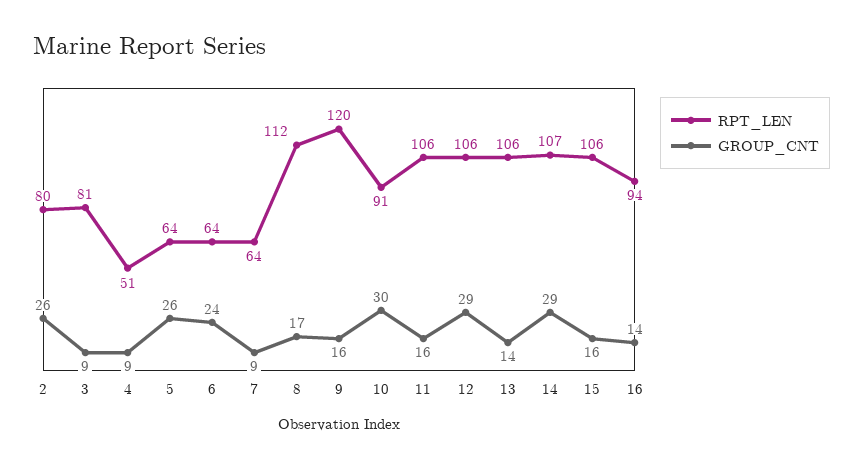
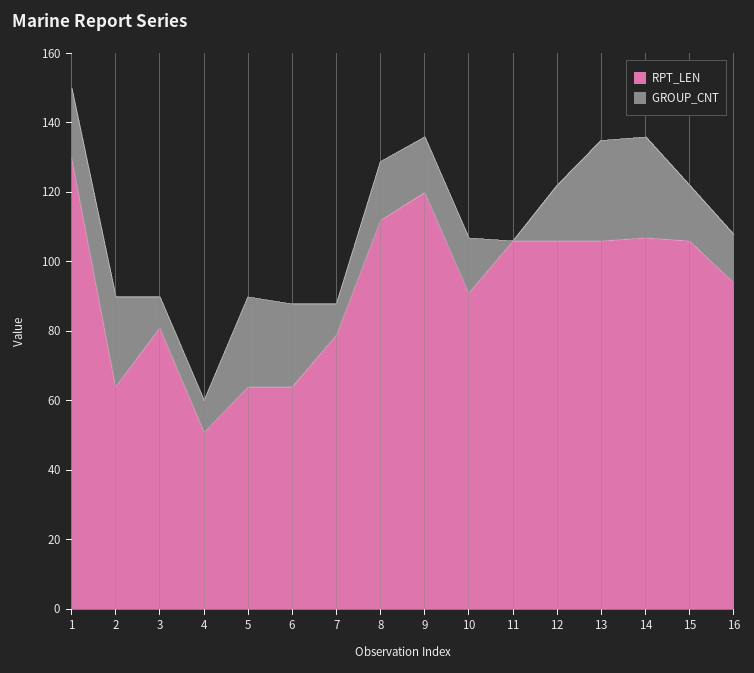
  {
    "RPT_LEN": {
-     "2": 80,
+     "2": 65,
      "3": 81,
      "4": 51,
      "5": 64,
      "6": 64,
-     "7": 64,
+     "7": 80,
      "8": 112,
      "9": 120,
      "10": 91,
      "11": 106,
      "12": 106,
      "13": 106,
      "14": 107,
      "15": 106,
-     "16": 94
+     "16": 94,
+     "1": 130
    },
    "GROUP_CNT": {
      "2": 26,
      "3": 9,
      "4": 9,
      "5": 26,
      "6": 24,
      "7": 9,
      "8": 17,
      "9": 16,
-     "10": 30,
+     "10": 15,
-     "11": 16,
+     "11": 0,
-     "12": 29,
+     "12": 15,
-     "13": 14,
+     "13": 30,
      "14": 29,
      "15": 16,
-     "16": 14
+     "16": 14,
+     "1": 20
    }
  }

